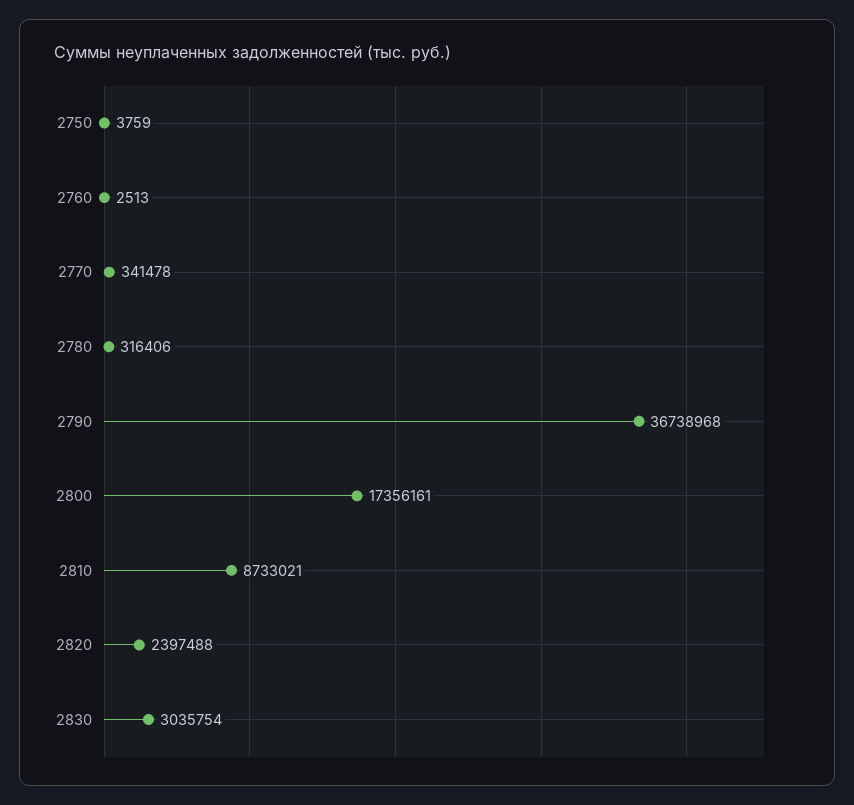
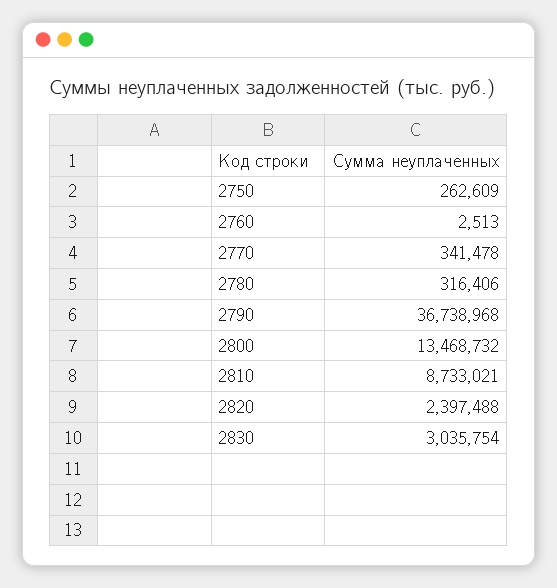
  {
-   "2750": 3759,
+   "2750": 262609,
    "2760": 2513,
    "2770": 341478,
    "2780": 316406,
    "2790": 36738968,
-   "2800": 17356161,
+   "2800": 13468732,
    "2810": 8733021,
    "2820": 2397488,
    "2830": 3035754
  }

